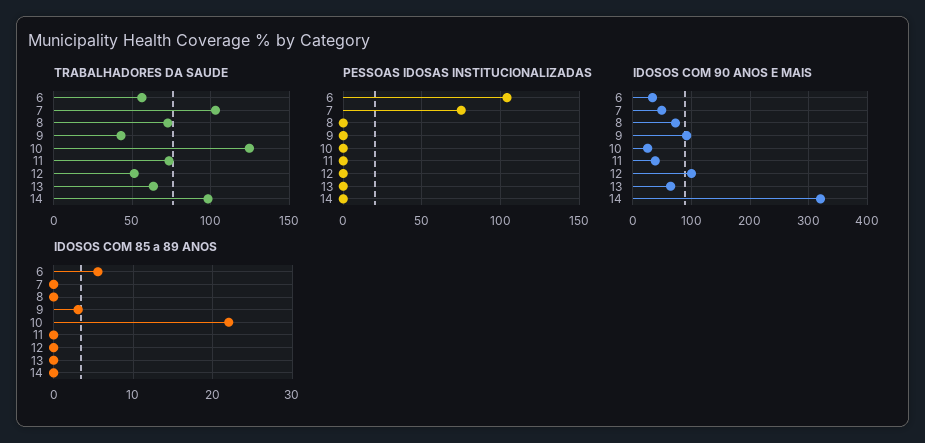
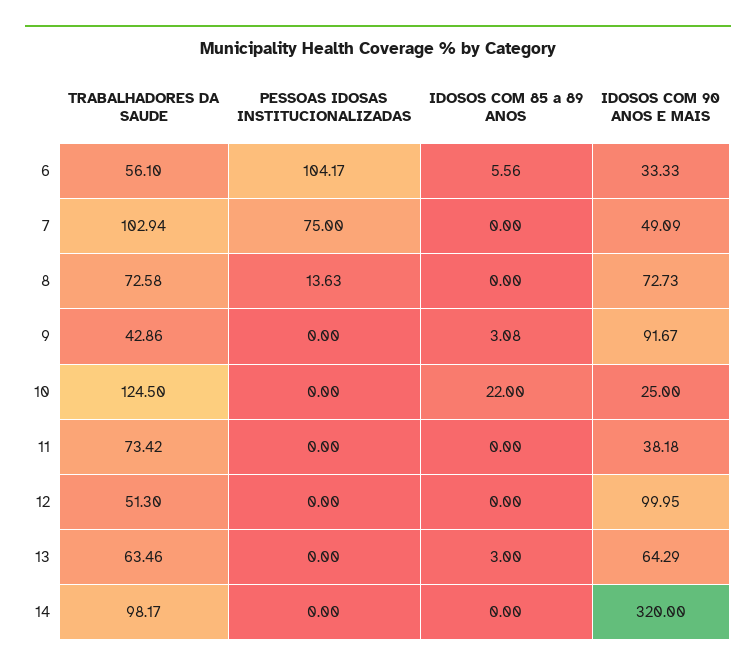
  {
    "TRABALHADORES DA SAUDE": {
      "6": 56.1,
      "7": 102.94,
      "8": 72.58,
      "9": 42.86,
      "10": 124.5,
      "11": 73.42,
      "12": 51.3,
      "13": 63.46,
      "14": 98.17
    },
    "PESSOAS IDOSAS INSTITUCIONALIZADAS": {
      "6": 104.17,
      "7": 75,
-     "8": 0,
+     "8": 13.63,
      "9": 0,
      "10": 0,
      "11": 0,
      "12": 0,
      "13": 0,
      "14": 0
    },
    "IDOSOS COM 90 ANOS E MAIS": {
      "6": 33.33,
      "7": 49.09,
      "8": 72.73,
      "9": 91.67,
      "10": 25,
      "11": 38.18,
      "12": 99.95,
      "13": 64.29,
      "14": 320
    },
    "IDOSOS COM 85 a 89 ANOS": {
      "6": 5.56,
      "7": 0,
      "8": 0,
      "9": 3.08,
      "10": 22,
      "11": 0,
      "12": 0,
-     "13": 0,
+     "13": 3,
      "14": 0
    }
  }

